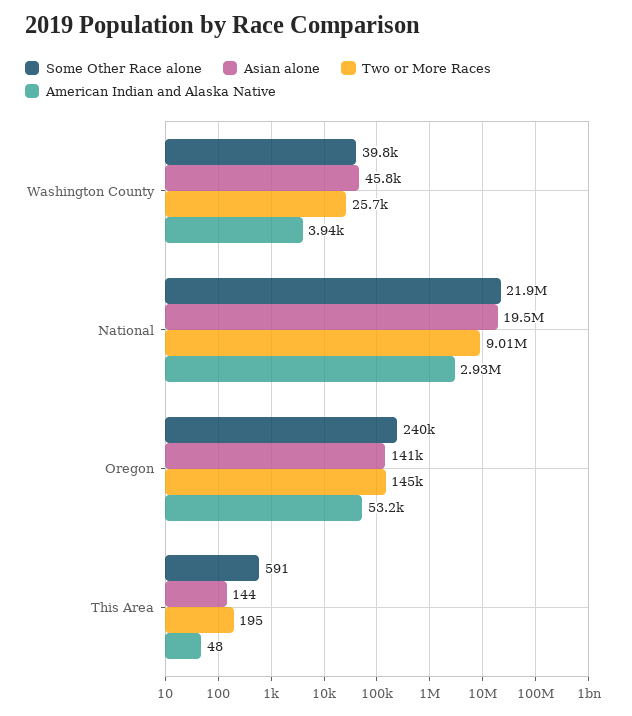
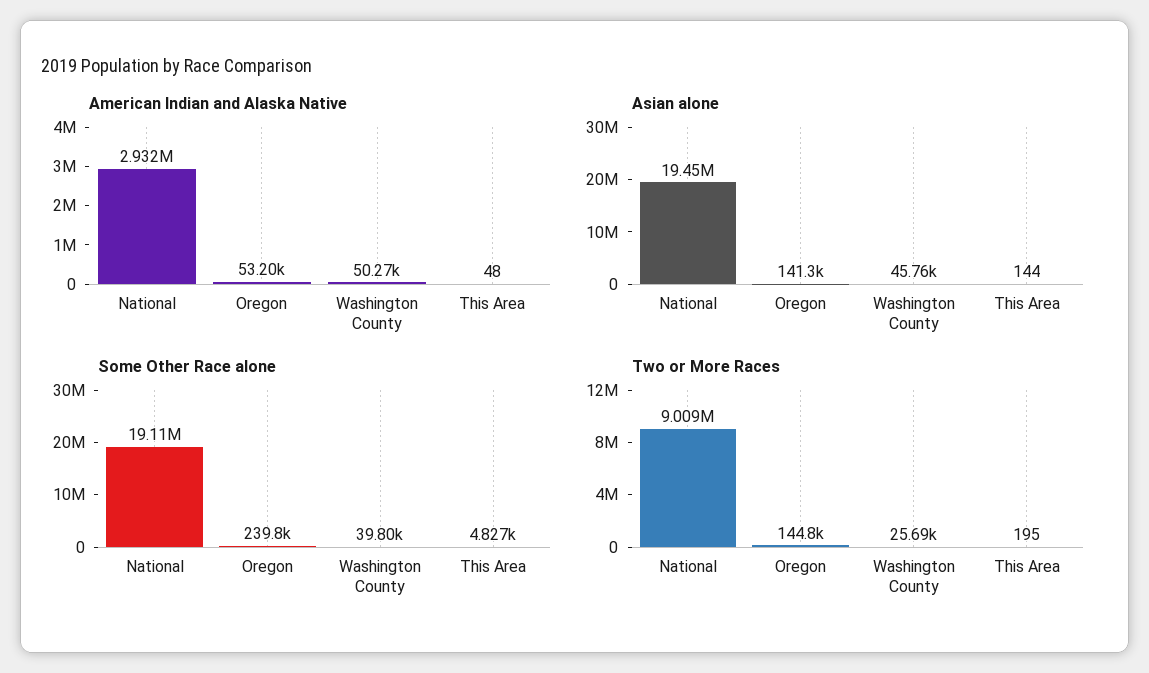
  {
    "Some Other Race alone": {
      "Washington County": 39800,
-     "National": 21900000,
+     "National": 19110000,
      "Oregon": 239800,
-     "This Area": 591
+     "This Area": 4827
    },
    "Asian alone": {
      "Washington County": 45760,
      "National": 19450000,
      "Oregon": 141300,
      "This Area": 144
    },
    "Two or More Races": {
      "Washington County": 25690,
      "National": 9009000,
      "Oregon": 144800,
      "This Area": 195
    },
    "American Indian and Alaska Native": {
-     "Washington County": 3940,
+     "Washington County": 50270,
      "National": 2932000,
      "Oregon": 53200,
      "This Area": 48
    }
  }

